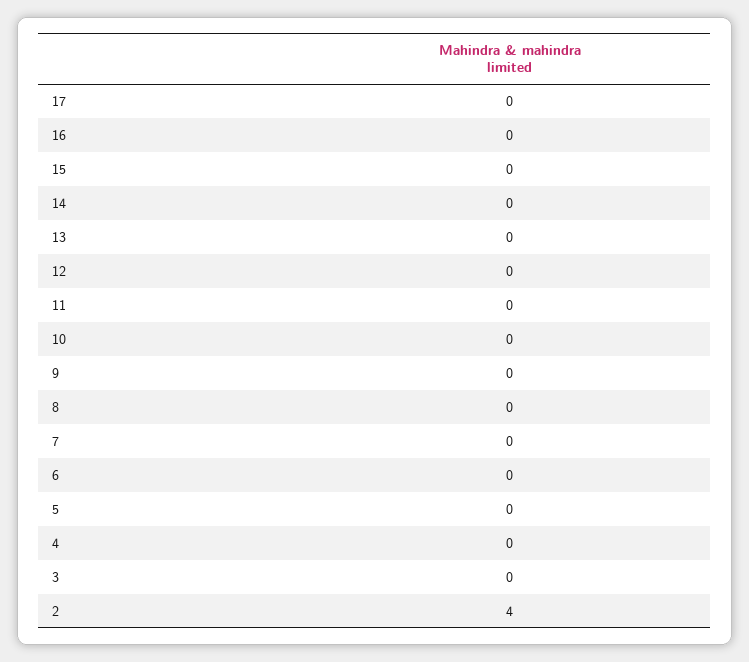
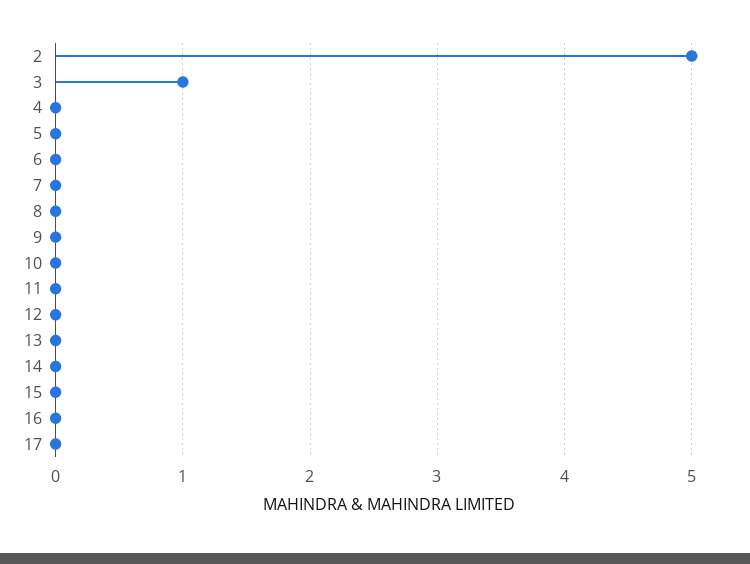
  {
    "17": 0,
    "16": 0,
    "15": 0,
    "14": 0,
    "13": 0,
    "12": 0,
    "11": 0,
    "10": 0,
    "9": 0,
    "8": 0,
    "7": 0,
    "6": 0,
    "5": 0,
    "4": 0,
-   "3": 0,
+   "3": 1,
-   "2": 4
+   "2": 5
  }

